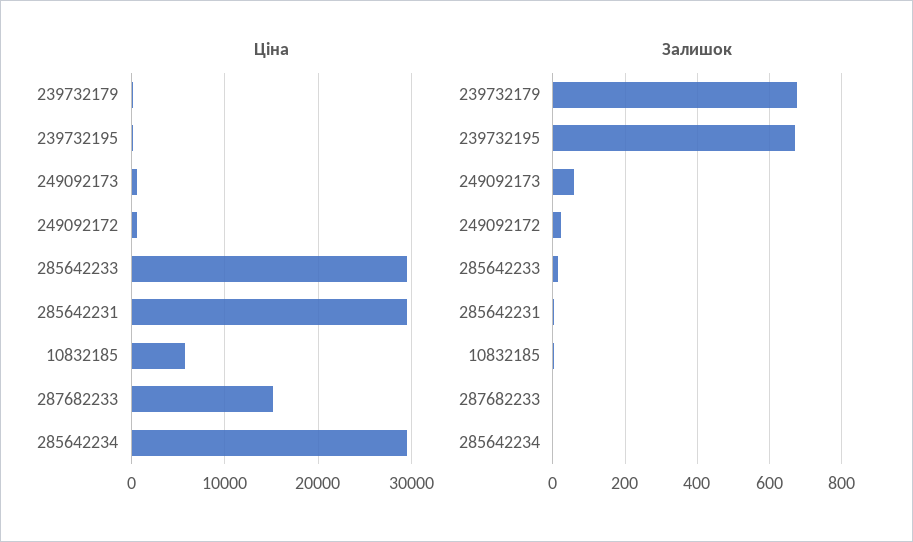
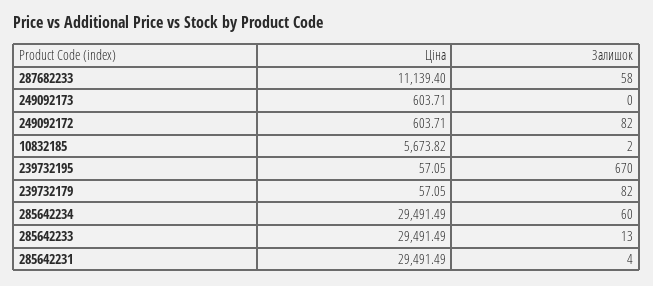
  {
    "Ціна": {
      "239732179": 57.05,
      "239732195": 57.05,
      "249092173": 603.71,
      "249092172": 603.71,
      "285642233": 29491.49,
      "285642231": 29491.49,
      "10832185": 5673.82,
-     "287682233": 15000,
+     "287682233": 11139.4,
      "285642234": 29491.49
    },
    "Залишок": {
-     "239732179": 680,
+     "239732179": 82,
      "239732195": 670,
-     "249092173": 60,
+     "249092173": 0,
-     "249092172": 20,
+     "249092172": 82,
      "285642233": 13,
      "285642231": 4,
      "10832185": 2,
-     "287682233": 0,
+     "287682233": 58,
-     "285642234": 0
+     "285642234": 60
    }
  }

